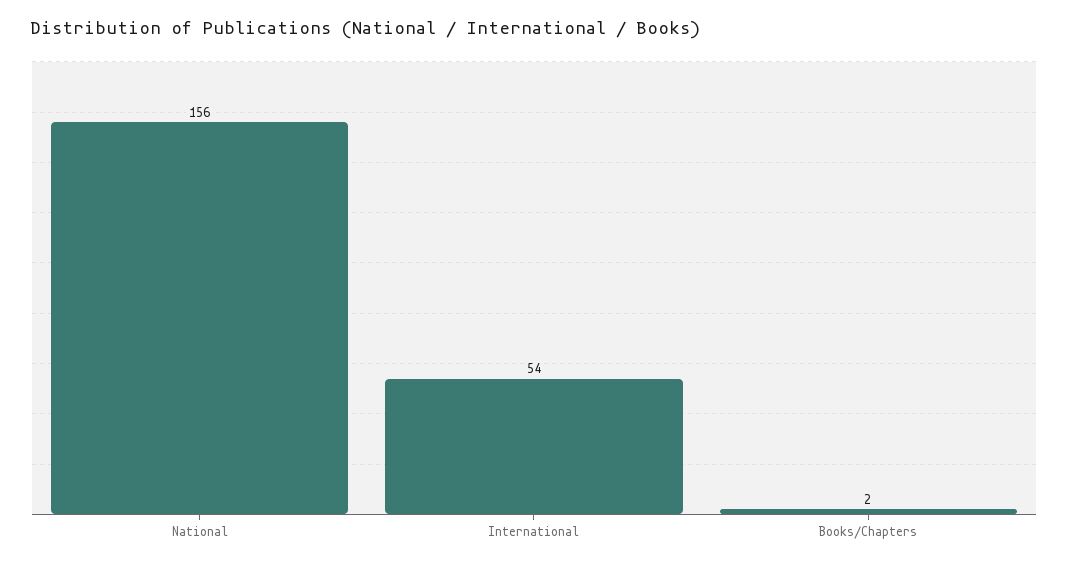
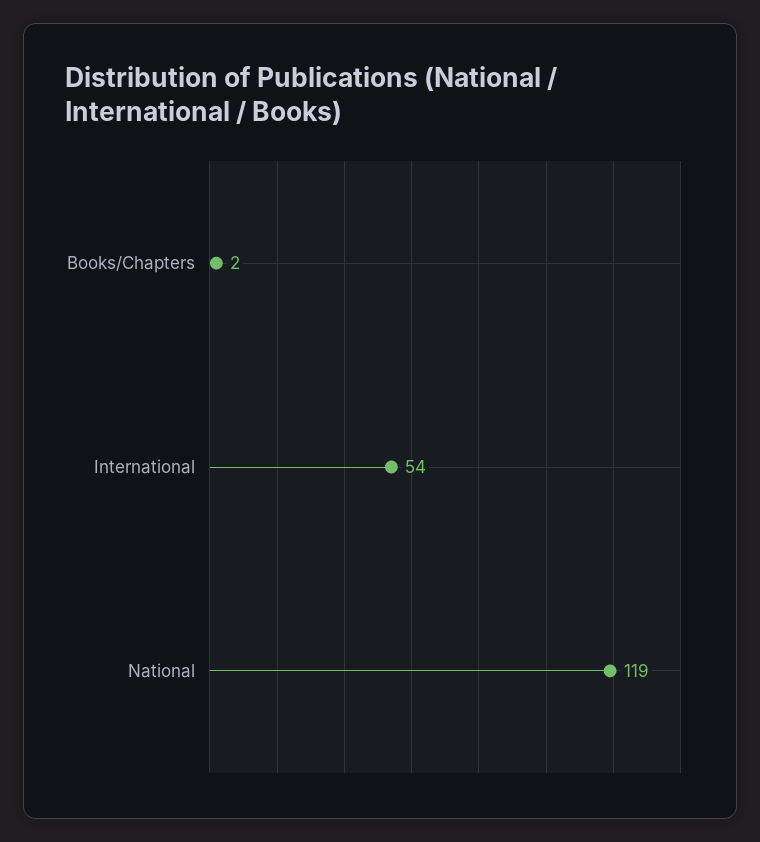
  {
-   "National": 156,
+   "National": 119,
    "International": 54,
    "Books/Chapters": 2
  }

